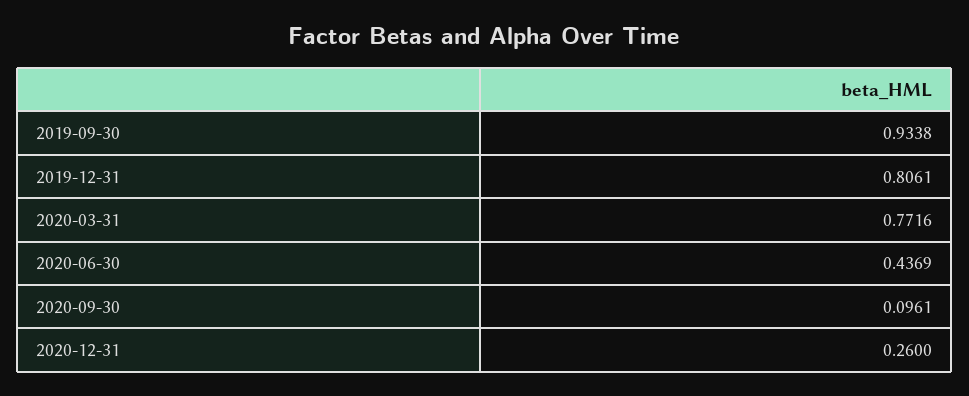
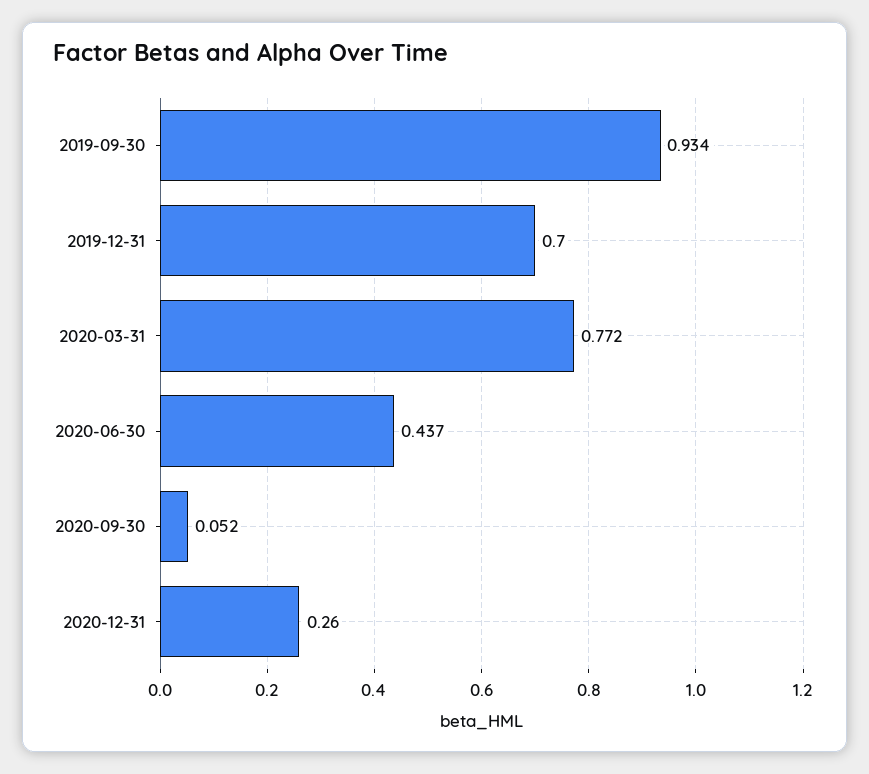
  {
    "2019-09-30": 0.9338,
-   "2019-12-31": 0.8061,
+   "2019-12-31": 0.7,
    "2020-03-31": 0.7716,
    "2020-06-30": 0.4369,
-   "2020-09-30": 0.0961,
+   "2020-09-30": 0.052,
    "2020-12-31": 0.26
  }

